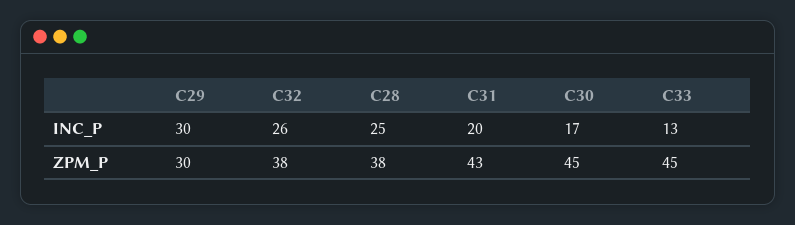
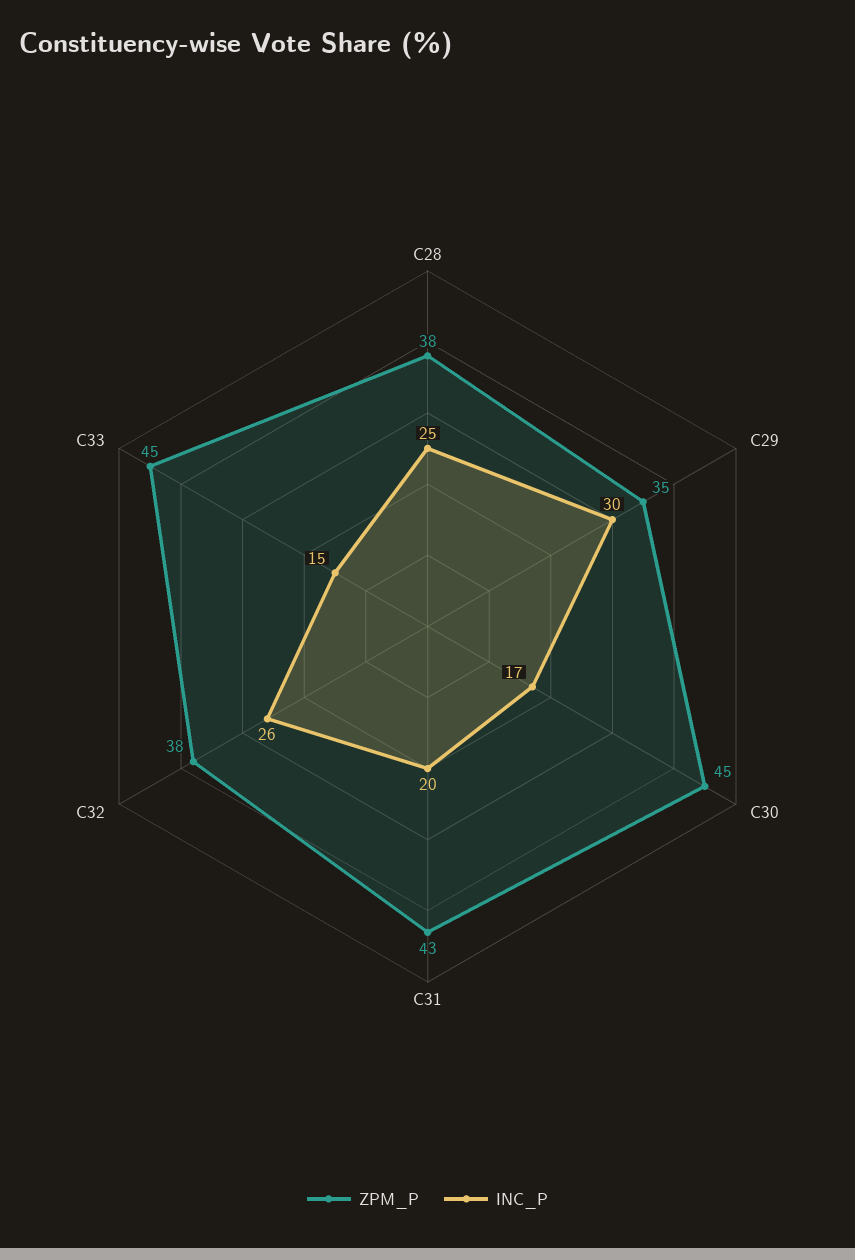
  {
    "INC_P": {
      "C29": 30,
      "C32": 26,
      "C28": 25,
      "C31": 20,
      "C30": 17,
-     "C33": 13
+     "C33": 15
    },
    "ZPM_P": {
-     "C29": 30,
+     "C29": 35,
      "C32": 38,
      "C28": 38,
      "C31": 43,
      "C30": 45,
      "C33": 45
    }
  }

